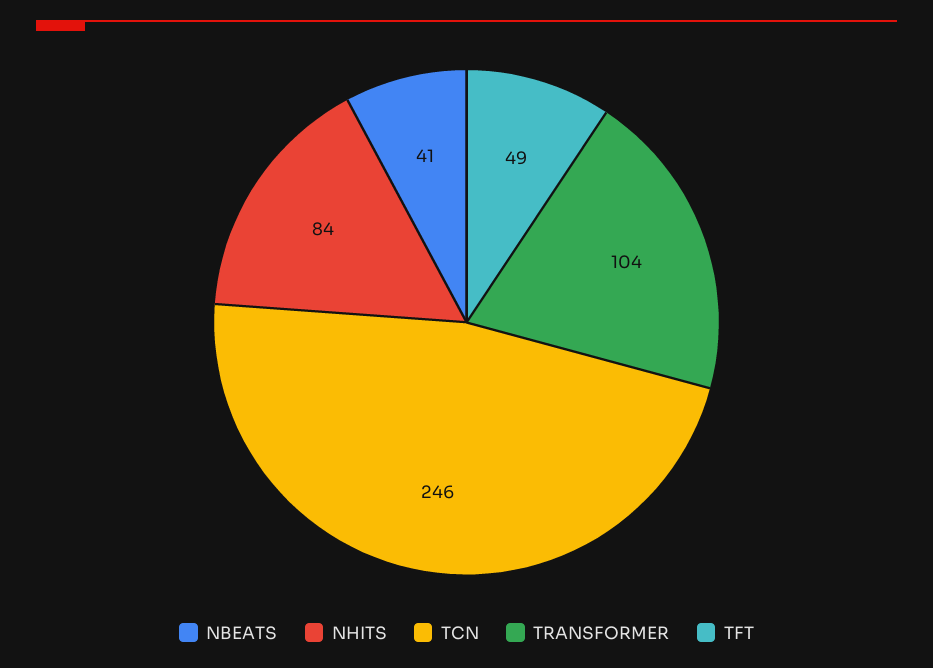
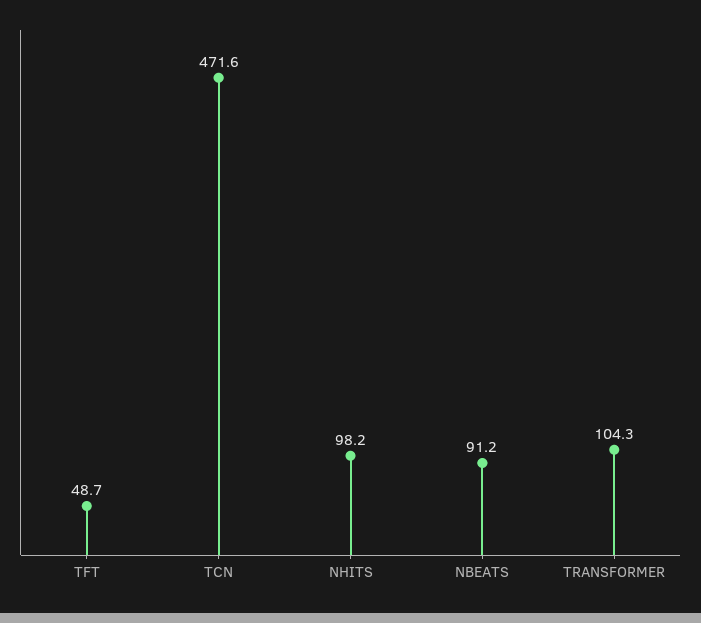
  {
-   "NBEATS": 41,
+   "NBEATS": 91.2,
-   "NHITS": 84,
+   "NHITS": 98.2,
-   "TCN": 246,
+   "TCN": 471.6,
    "TRANSFORMER": 104.3,
    "TFT": 48.7
  }

